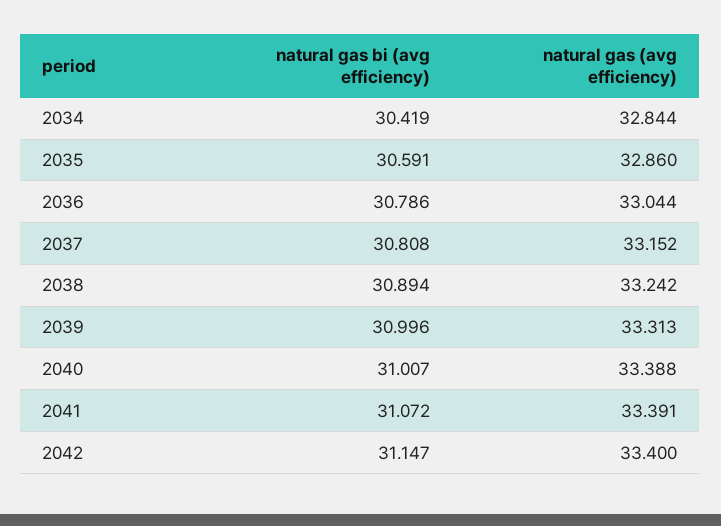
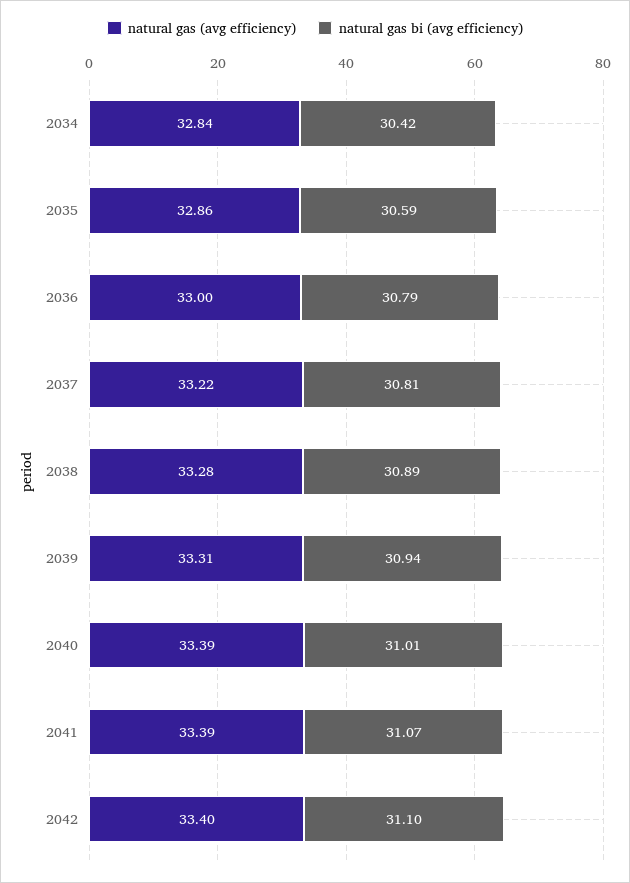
  {
    "natural gas bi (avg efficiency)": {
      "2034": 30.419,
      "2035": 30.591,
      "2036": 30.786,
      "2037": 30.808,
      "2038": 30.894,
-     "2039": 30.996,
+     "2039": 30.94,
      "2040": 31.007,
      "2041": 31.072,
-     "2042": 31.147
+     "2042": 31.1
    },
    "natural gas (avg efficiency)": {
      "2034": 32.844,
      "2035": 32.86,
-     "2036": 33.044,
+     "2036": 33,
-     "2037": 33.152,
+     "2037": 33.22,
-     "2038": 33.242,
+     "2038": 33.28,
      "2039": 33.313,
      "2040": 33.388,
      "2041": 33.391,
      "2042": 33.4
    }
  }

